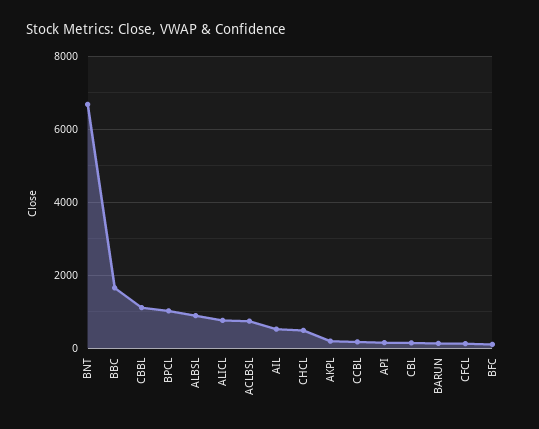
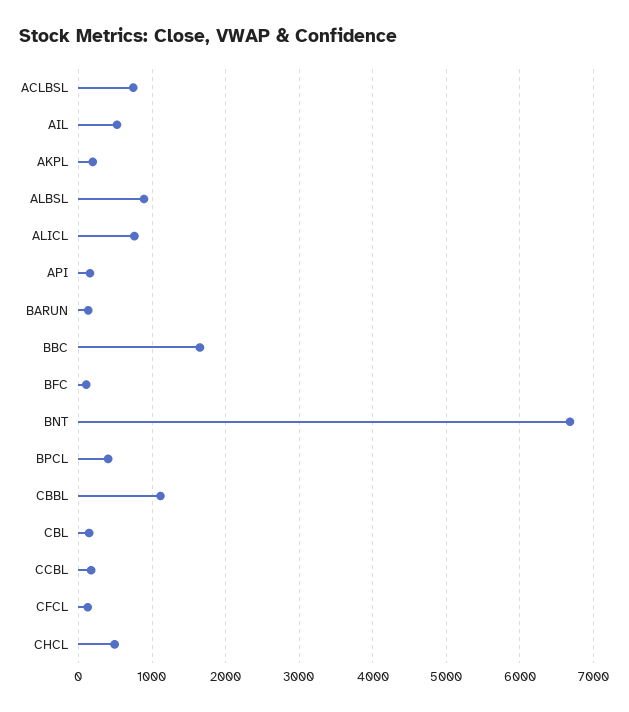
  {
    "BNT": 6700,
    "BBC": 1700,
    "CBBL": 1100,
-   "BPCL": 1000,
+   "BPCL": 400,
    "ALBSL": 900,
    "ALICL": 800,
    "ACLBSL": 700,
    "AIL": 500,
    "CHCL": 500,
    "AKPL": 200,
    "CCBL": 200,
    "API": 200,
    "CBL": 100,
    "BARUN": 100,
    "CFCL": 100,
    "BFC": 100
  }

